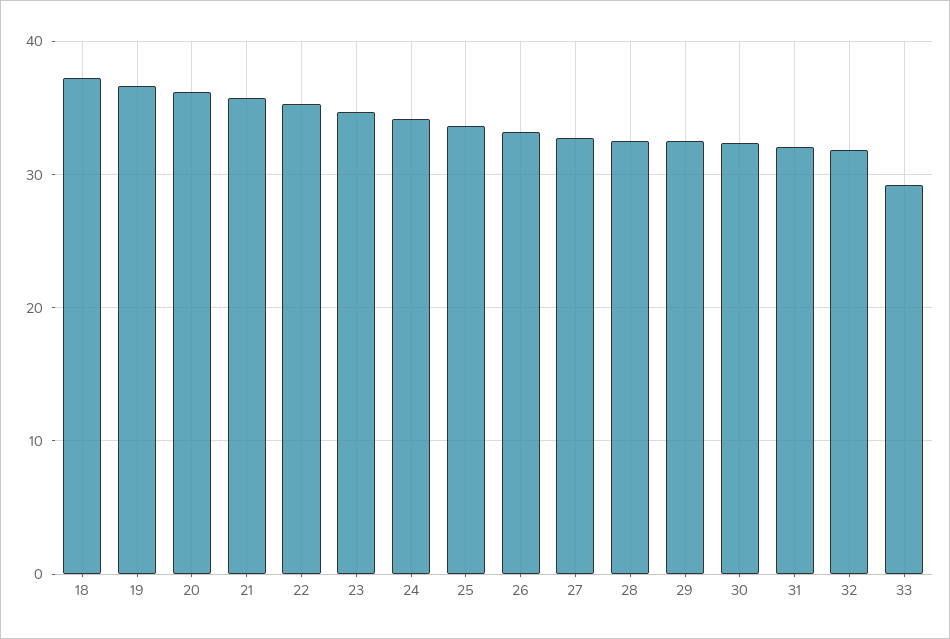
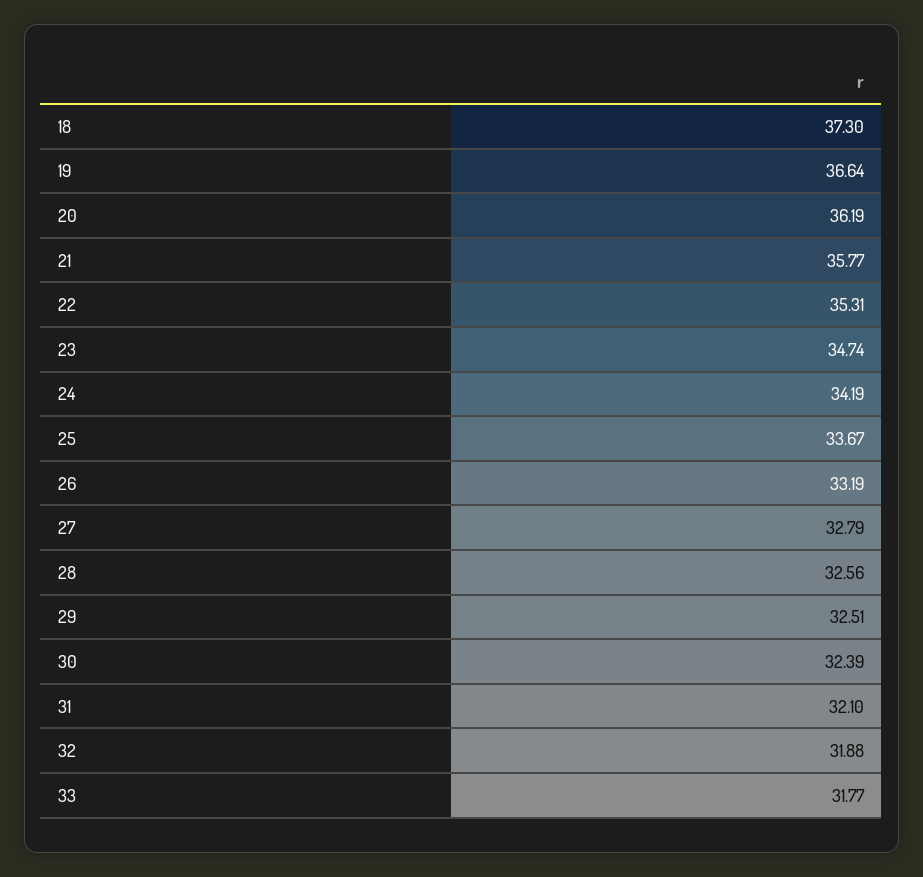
  {
    "18": 37.3,
    "19": 36.64,
    "20": 36.19,
    "21": 35.77,
    "22": 35.31,
    "23": 34.74,
    "24": 34.19,
    "25": 33.67,
    "26": 33.19,
    "27": 32.79,
    "28": 32.56,
    "29": 32.51,
    "30": 32.39,
    "31": 32.1,
    "32": 31.88,
-   "33": 29
+   "33": 31.77
  }

